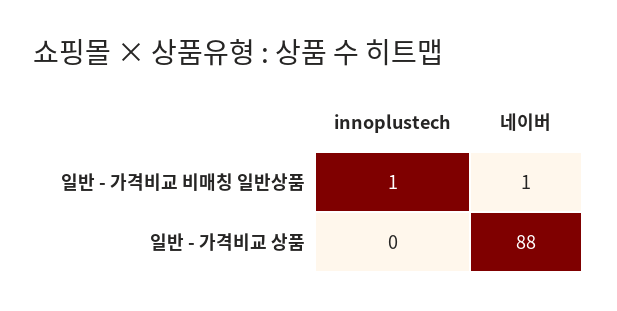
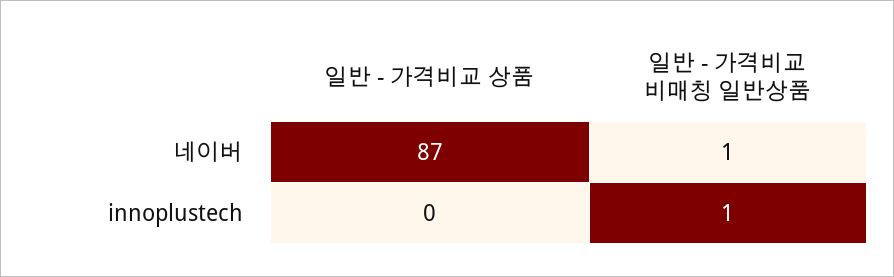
  {
    "innoplustech": {
      "일반 - 가격비교 비매칭 일반상품": 1,
      "일반 - 가격비교 상품": 0
    },
    "네이버": {
      "일반 - 가격비교 비매칭 일반상품": 1,
-     "일반 - 가격비교 상품": 88
+     "일반 - 가격비교 상품": 87
    }
  }

